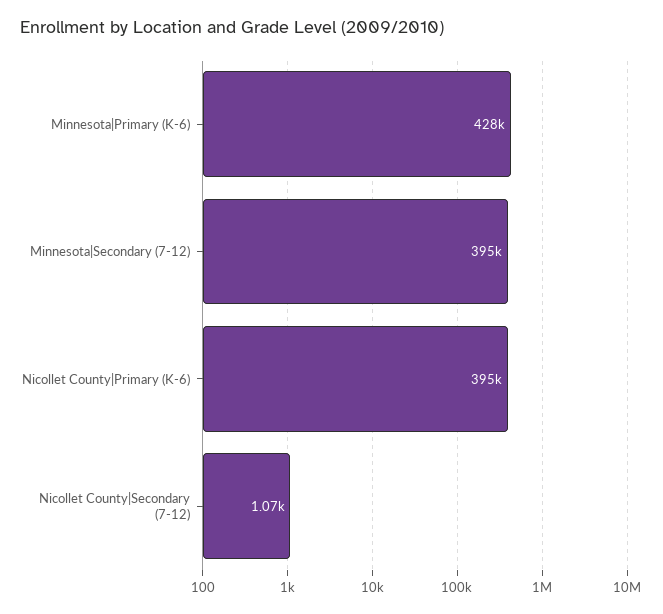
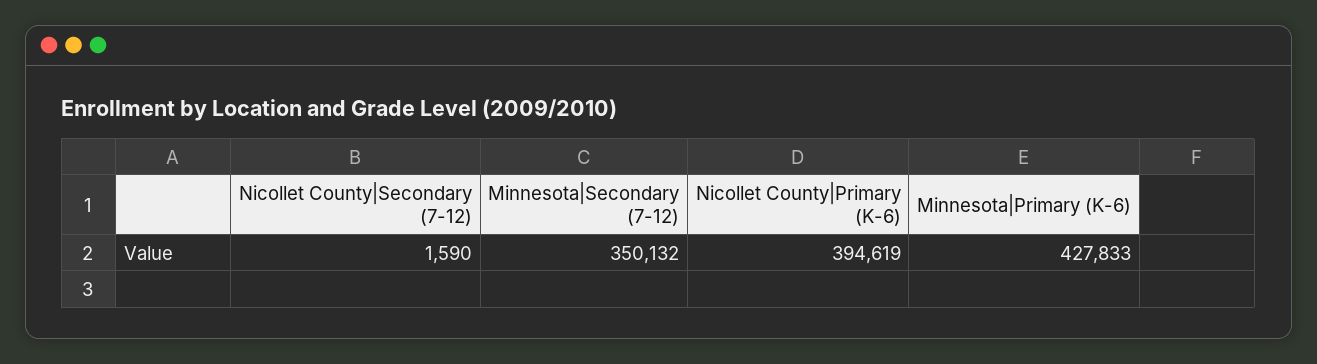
  {
    "Minnesota|Primary (K-6)": 427833,
-   "Minnesota|Secondary (7-12)": 395000,
+   "Minnesota|Secondary (7-12)": 350132,
    "Nicollet County|Primary (K-6)": 394619,
-   "Nicollet County|Secondary (7-12)": 1070
+   "Nicollet County|Secondary (7-12)": 1590
  }

